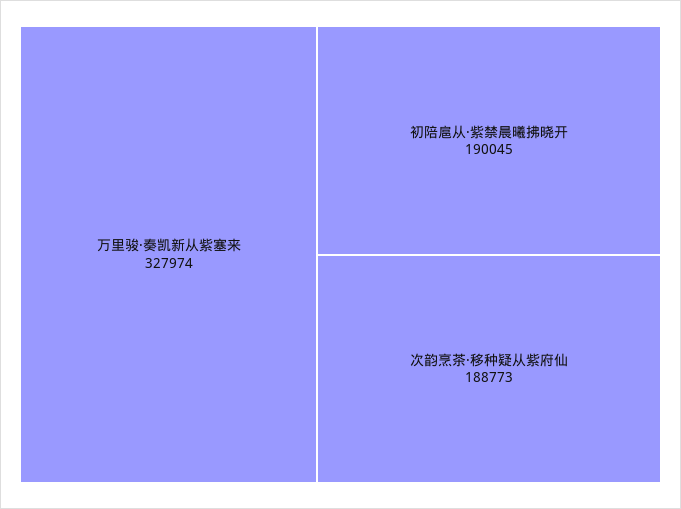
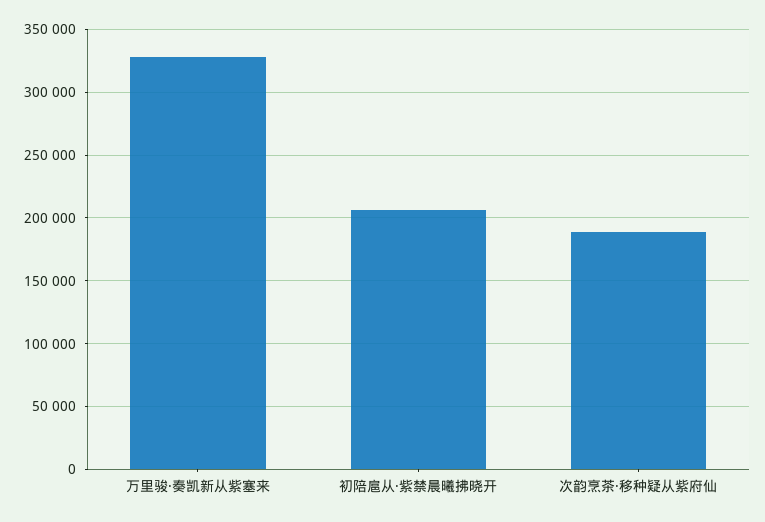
  {
    "万里骏·奏凯新从紫塞来": 327974,
-   "初陪扈从·紫禁晨曦拂晓开": 190045,
+   "初陪扈从·紫禁晨曦拂晓开": 205000,
    "次韵烹茶·移种疑从紫府仙": 188773
  }

